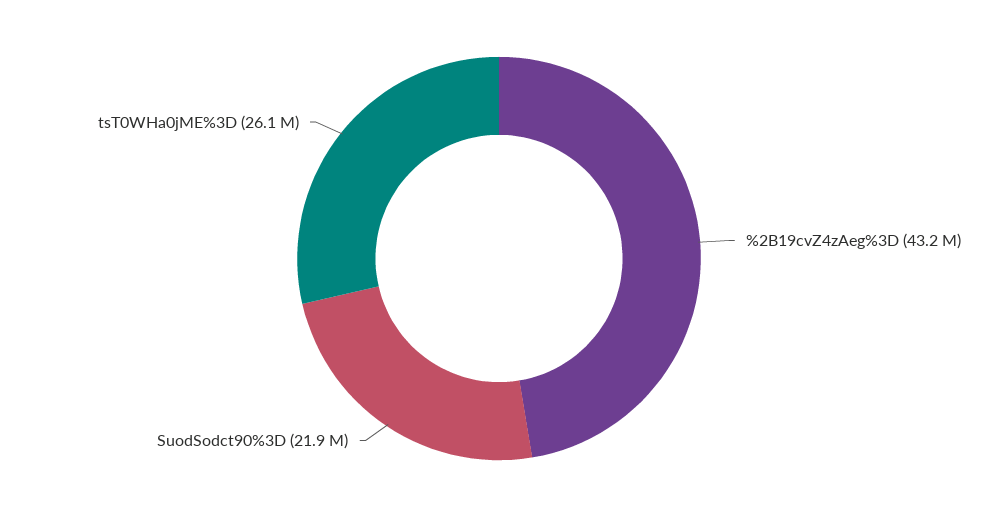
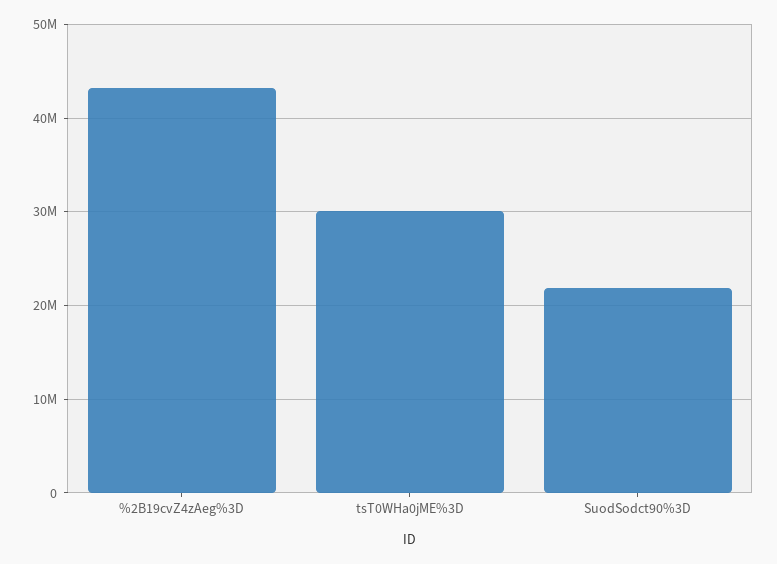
  {
    "%2B19cvZ4zAeg%3D": 43200000,
    "SuodSodct90%3D": 21900000,
-   "tsT0WHa0jME%3D": 26100000
+   "tsT0WHa0jME%3D": 30000000
  }

